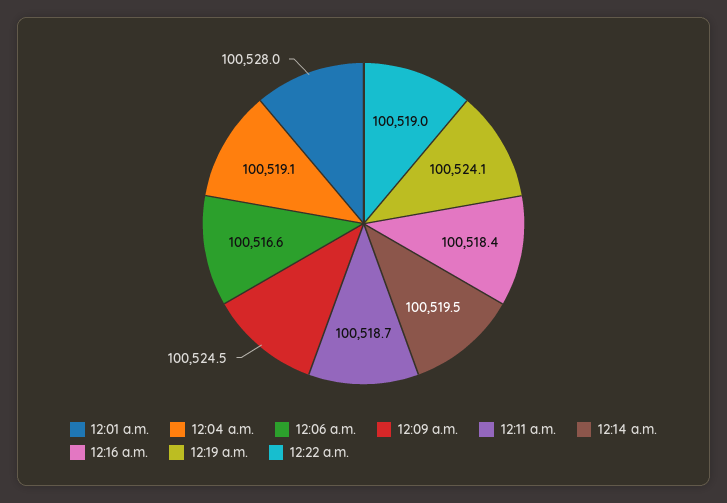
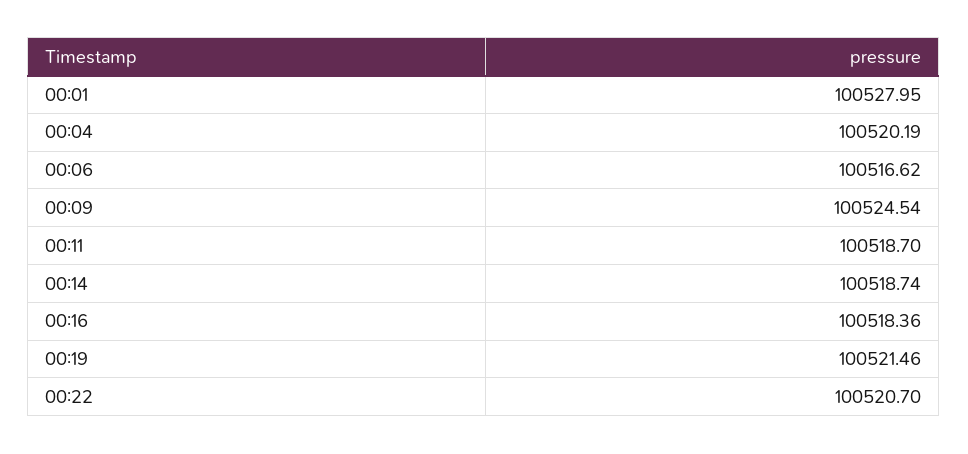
  {
    "12:01 a.m.": 100527.95,
-   "12:04 a.m.": 100519.1,
+   "12:04 a.m.": 100520.19,
    "12:06 a.m.": 100516.62,
    "12:09 a.m.": 100524.54,
    "12:11 a.m.": 100518.7,
-   "12:14 a.m.": 100519.5,
+   "12:14 a.m.": 100518.74,
    "12:16 a.m.": 100518.36,
-   "12:19 a.m.": 100524.1,
+   "12:19 a.m.": 100521.46,
-   "12:22 a.m.": 100519
+   "12:22 a.m.": 100520.7
  }

